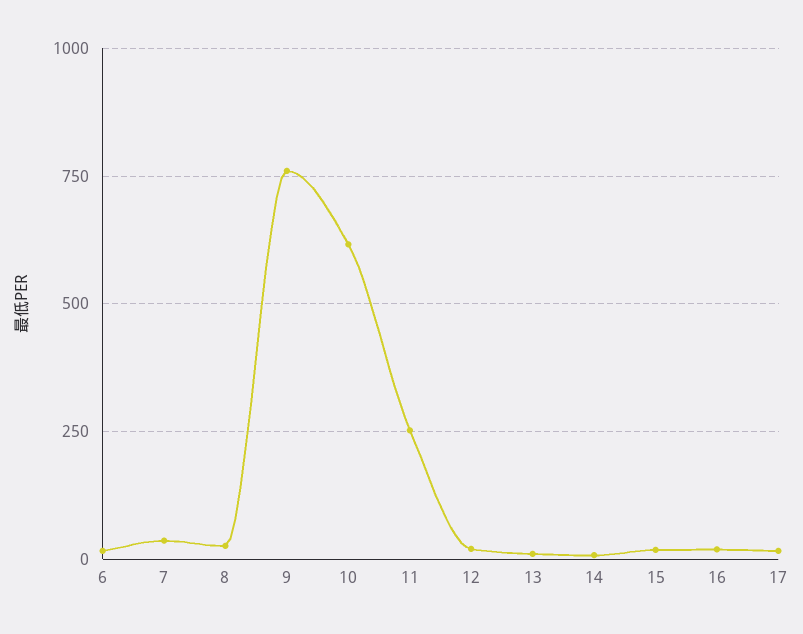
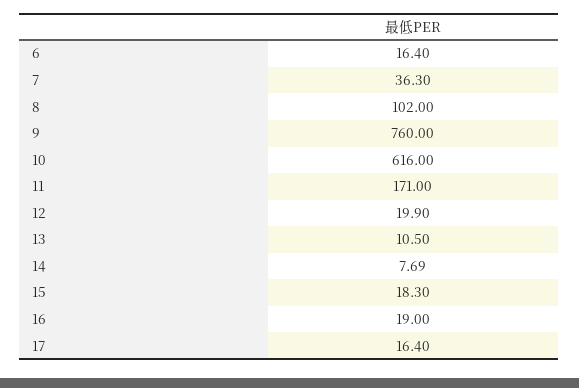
  {
    "6": 16.4,
    "7": 36.3,
-   "8": 25,
+   "8": 102,
    "9": 760,
    "10": 616,
-   "11": 250,
+   "11": 171,
    "12": 19.9,
    "13": 10.5,
    "14": 7.69,
    "15": 18.3,
    "16": 19,
    "17": 16.4
  }

